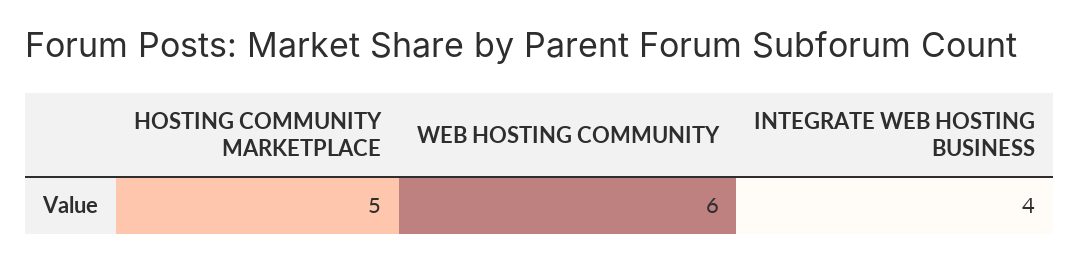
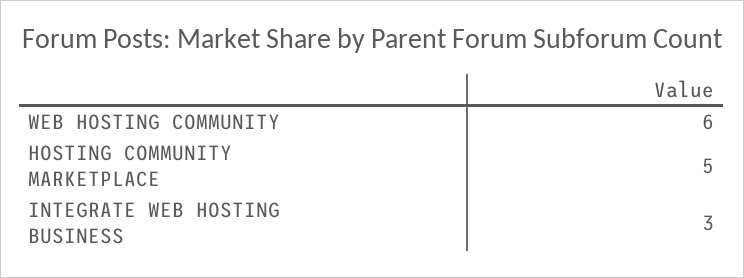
  {
    "HOSTING COMMUNITY MARKETPLACE": 5,
    "WEB HOSTING COMMUNITY": 6,
-   "INTEGRATE WEB HOSTING BUSINESS": 4
+   "INTEGRATE WEB HOSTING BUSINESS": 3
  }

